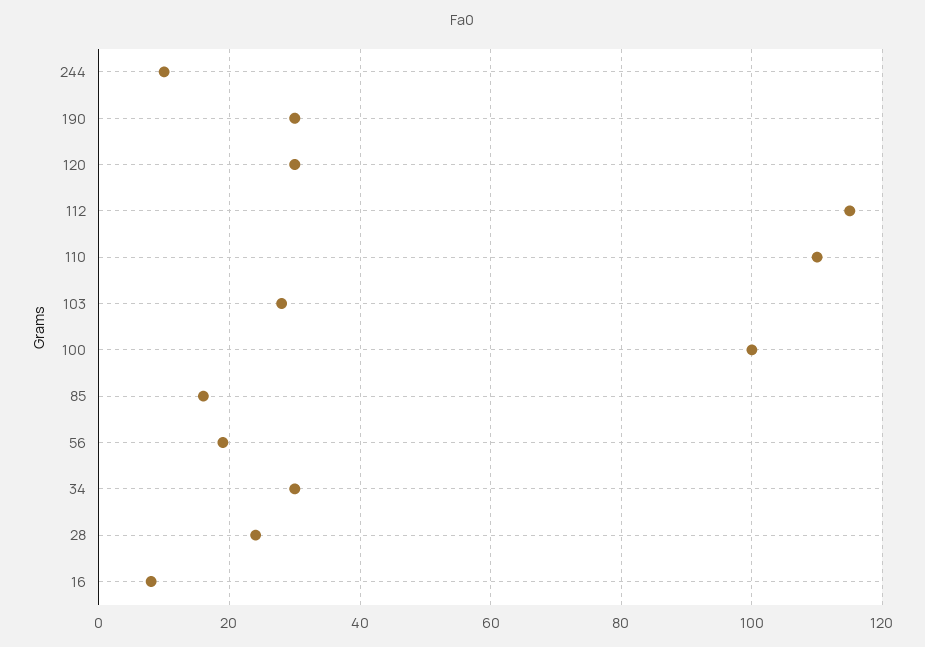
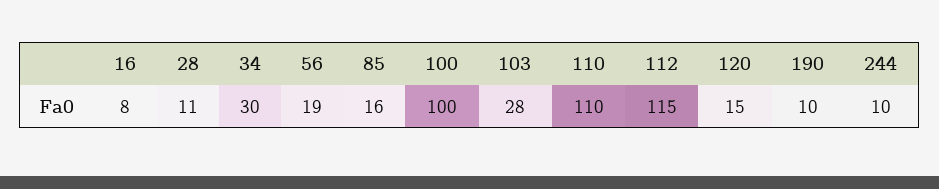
  {
    "244": 10,
-   "190": 30,
+   "190": 10,
-   "120": 30,
+   "120": 15,
    "112": 115,
    "110": 110,
    "103": 28,
    "100": 100,
    "85": 16,
    "56": 19,
    "34": 30,
-   "28": 25,
+   "28": 11,
    "16": 8
  }

